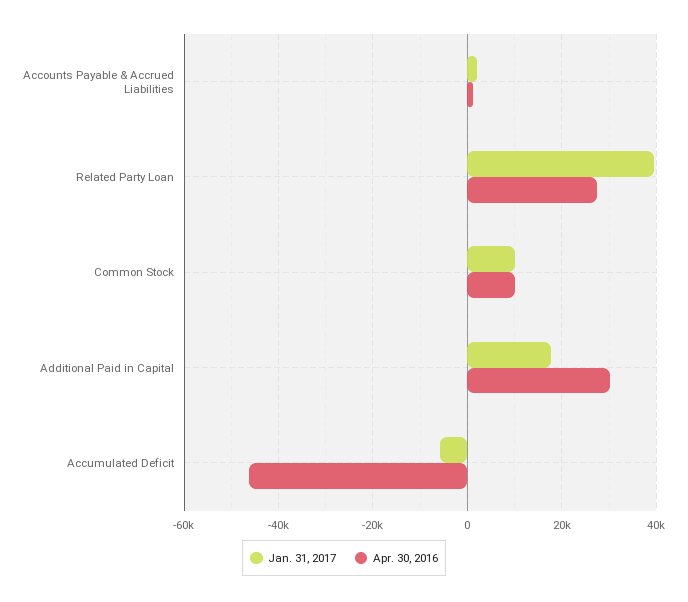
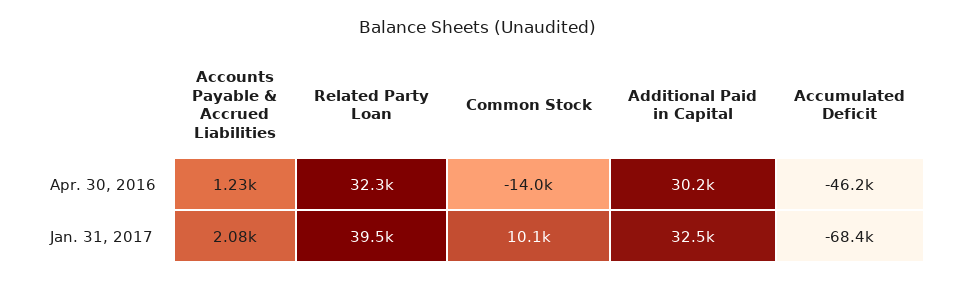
  {
    "Jan. 31, 2017": {
      "Accounts Payable & Accrued Liabilities": 2080,
      "Related Party Loan": 39500,
      "Common Stock": 10100,
-     "Additional Paid in Capital": 18000,
+     "Additional Paid in Capital": 32500,
-     "Accumulated Deficit": -6000
+     "Accumulated Deficit": -68400
    },
    "Apr. 30, 2016": {
      "Accounts Payable & Accrued Liabilities": 1230,
-     "Related Party Loan": 28000,
+     "Related Party Loan": 32300,
-     "Common Stock": 10000,
+     "Common Stock": -14000,
      "Additional Paid in Capital": 30200,
      "Accumulated Deficit": -46200
    }
  }

